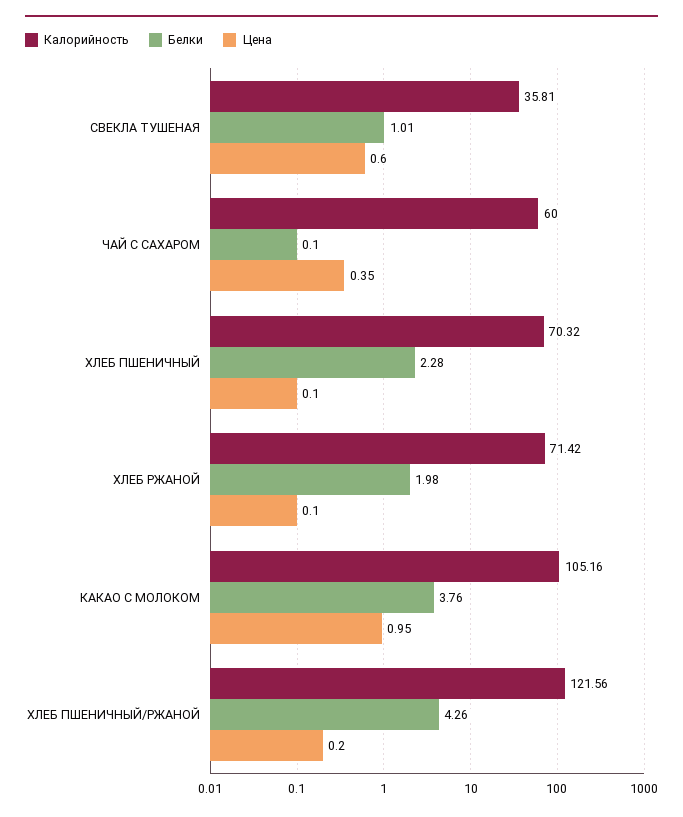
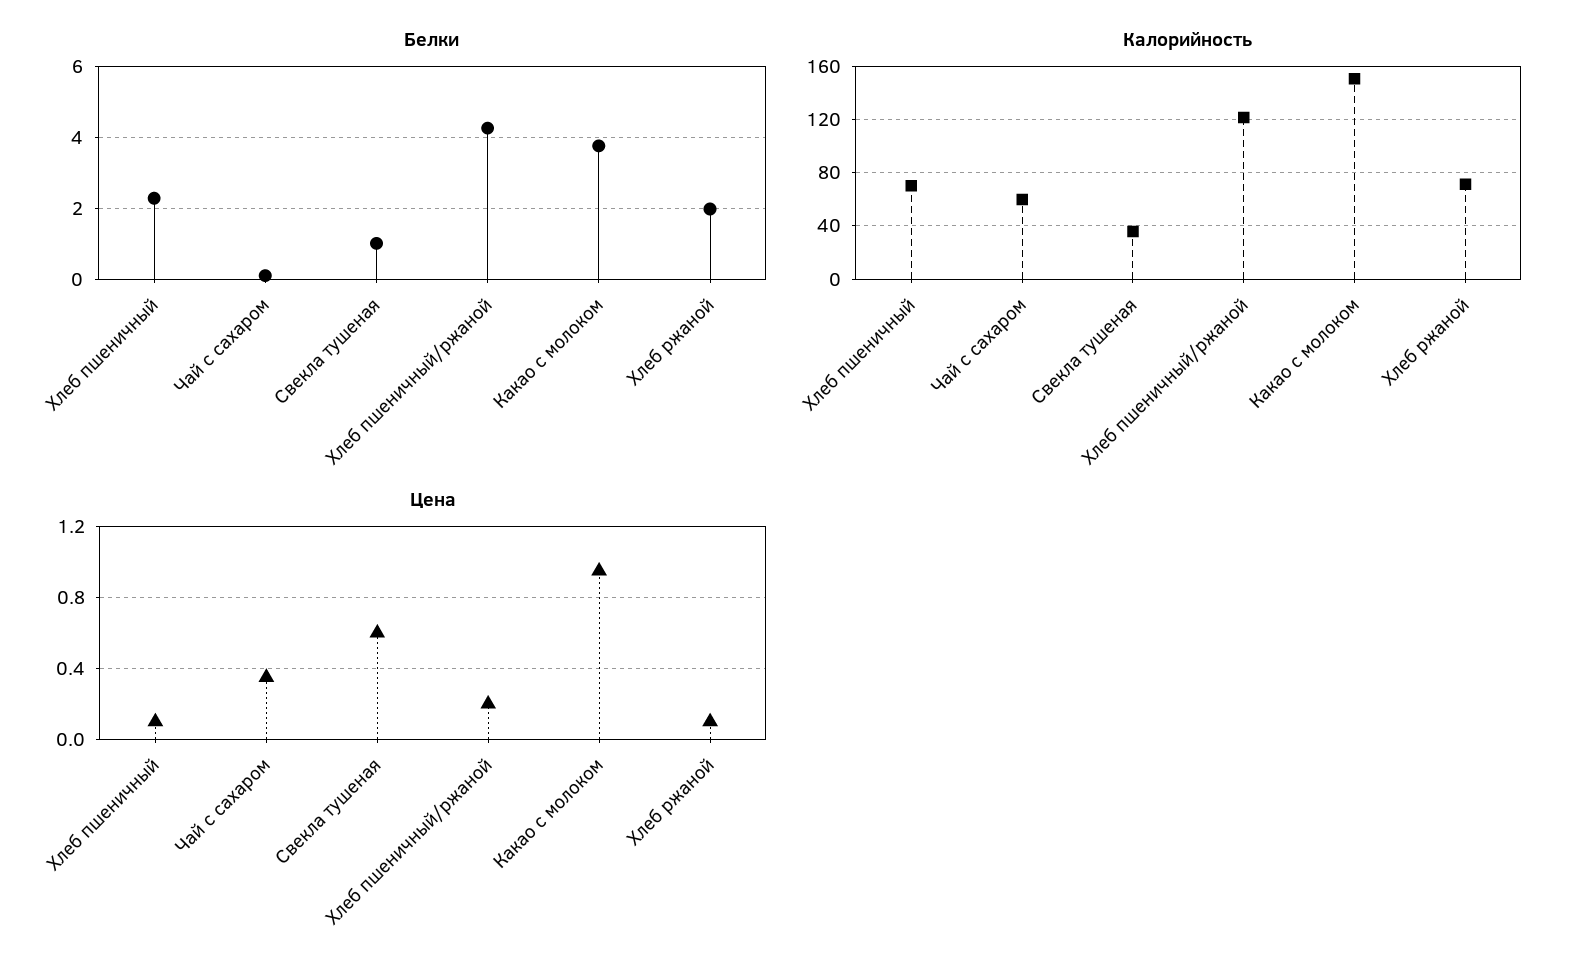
  {
    "Калорийность": {
      "СВЕКЛА ТУШЕНАЯ": 35.81,
      "ЧАЙ С САХАРОМ": 60,
      "ХЛЕБ ПШЕНИЧНЫЙ": 70.32,
      "ХЛЕБ РЖАНОЙ": 71.42,
-     "КАКАО С МОЛОКОМ": 105.16,
+     "КАКАО С МОЛОКОМ": 150,
      "ХЛЕБ ПШЕНИЧНЫЙ/РЖАНОЙ": 121.56
    },
    "Белки": {
      "СВЕКЛА ТУШЕНАЯ": 1.01,
      "ЧАЙ С САХАРОМ": 0.1,
      "ХЛЕБ ПШЕНИЧНЫЙ": 2.28,
      "ХЛЕБ РЖАНОЙ": 1.98,
      "КАКАО С МОЛОКОМ": 3.76,
      "ХЛЕБ ПШЕНИЧНЫЙ/РЖАНОЙ": 4.26
    },
    "Цена": {
      "СВЕКЛА ТУШЕНАЯ": 0.6,
      "ЧАЙ С САХАРОМ": 0.35,
      "ХЛЕБ ПШЕНИЧНЫЙ": 0.1,
      "ХЛЕБ РЖАНОЙ": 0.1,
      "КАКАО С МОЛОКОМ": 0.95,
      "ХЛЕБ ПШЕНИЧНЫЙ/РЖАНОЙ": 0.2
    }
  }

